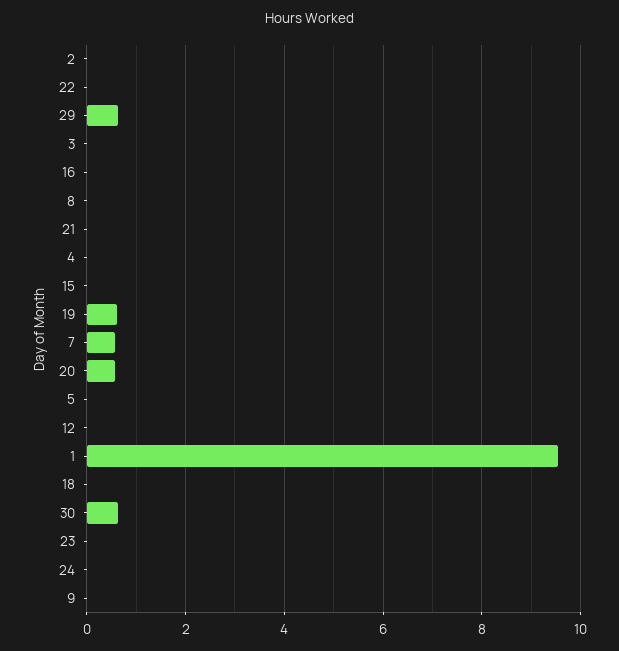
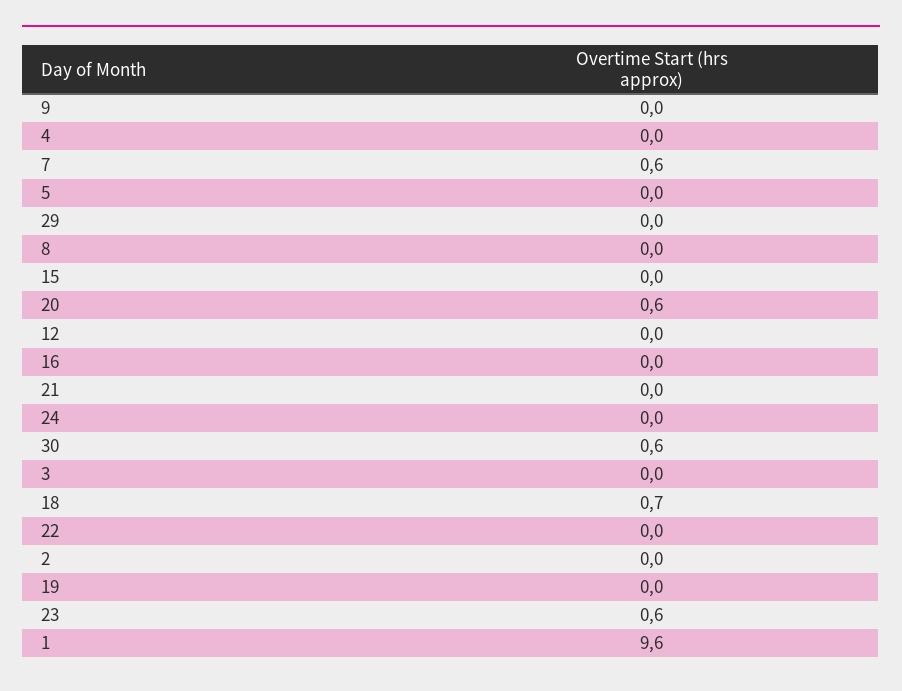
  {
    "2": 0,
    "22": 0,
-   "29": 0.6,
+   "29": 0,
    "3": 0,
    "16": 0,
    "8": 0,
    "21": 0,
    "4": 0,
    "15": 0,
-   "19": 0.6,
+   "19": 0,
    "7": 0.6,
    "20": 0.6,
    "5": 0,
    "12": 0,
    "1": 9.6,
-   "18": 0,
+   "18": 0.7,
    "30": 0.6,
-   "23": 0,
+   "23": 0.6,
    "24": 0,
    "9": 0
  }

